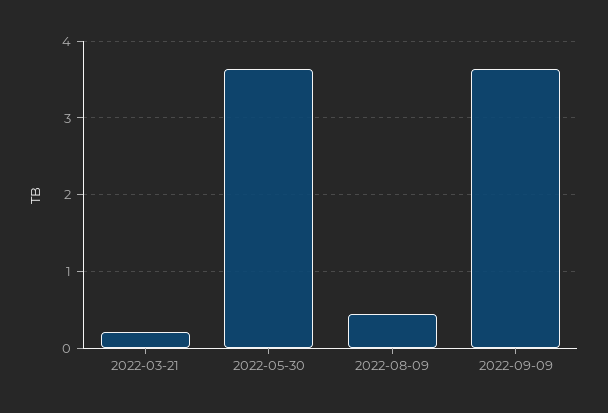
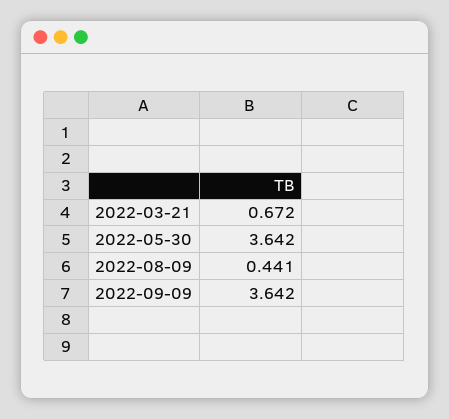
  {
-   "2022-03-21": 0.2,
+   "2022-03-21": 0.672,
    "2022-05-30": 3.642,
    "2022-08-09": 0.441,
    "2022-09-09": 3.642
  }

